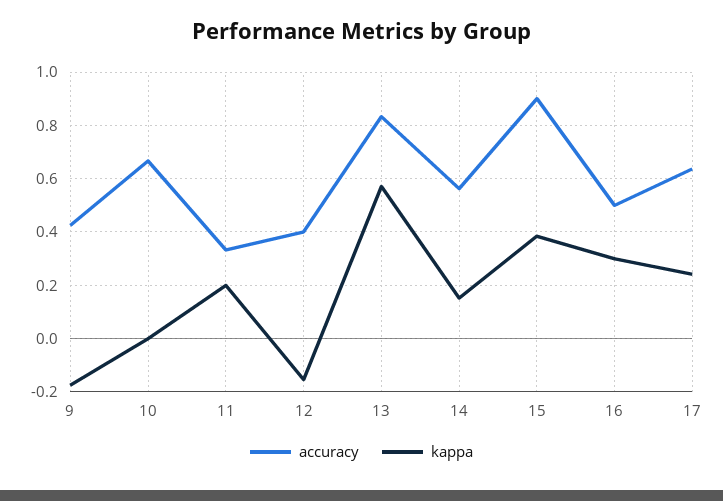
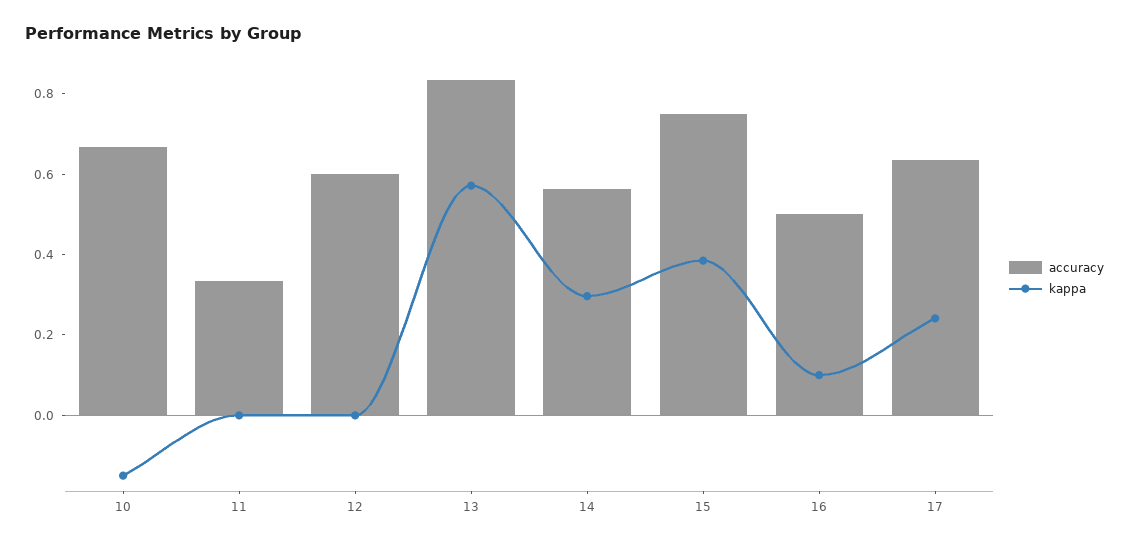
  {
    "accuracy": {
-     "9": 0.425,
      "10": 0.675,
      "11": 0.325,
-     "12": 0.4,
+     "12": 0.6,
      "13": 0.825,
      "14": 0.575,
-     "15": 0.9,
+     "15": 0.75,
      "16": 0.5,
      "17": 0.625
    },
    "kappa": {
-     "9": -0.175,
-     "10": 0,
+     "10": -0.15,
-     "11": 0.2,
+     "11": 0,
-     "12": -0.15,
+     "12": 0,
      "13": 0.575,
-     "14": 0.15,
+     "14": 0.3,
      "15": 0.375,
-     "16": 0.3,
+     "16": 0.1,
      "17": 0.25
    }
  }

